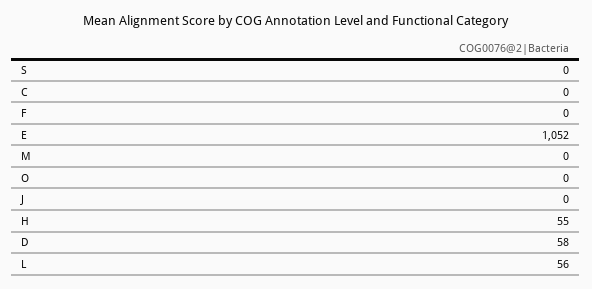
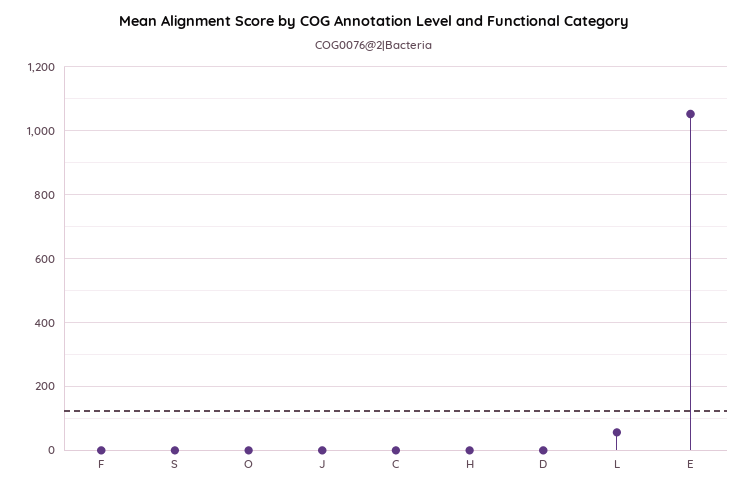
  {
    "S": 0,
    "C": 0,
    "F": 0,
    "E": 1052,
-   "M": 0,
    "O": 0,
    "J": 0,
-   "H": 55,
+   "H": 0,
-   "D": 58,
+   "D": 0,
    "L": 56
  }

